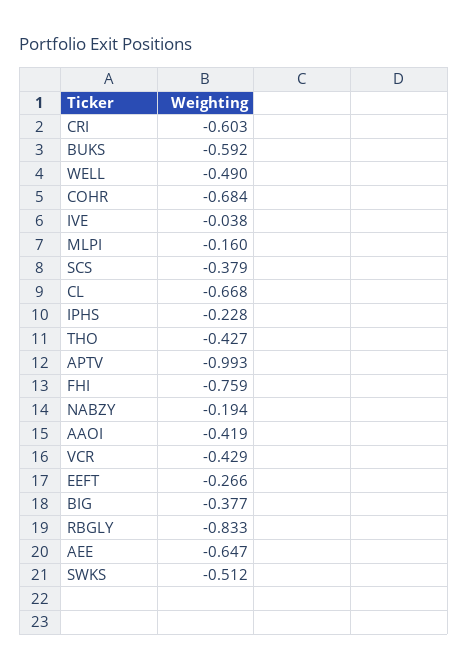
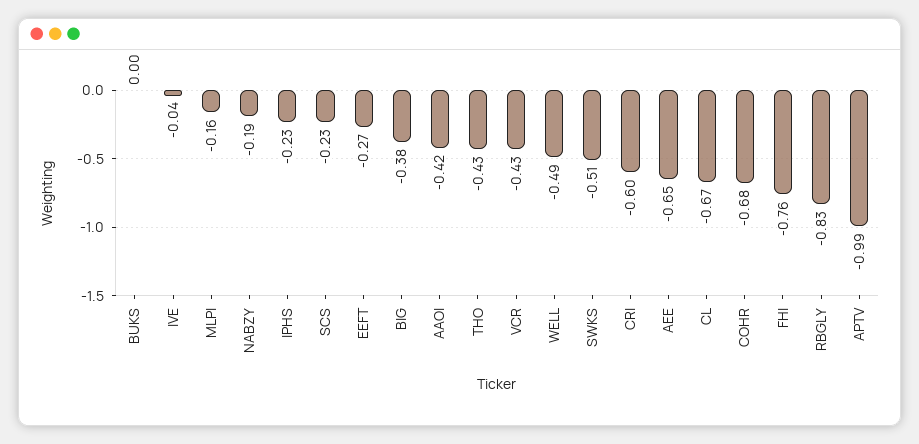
  {
    "CRI": -0.603,
-   "BUKS": -0.592,
+   "BUKS": 0,
    "WELL": -0.49,
    "COHR": -0.684,
    "IVE": -0.038,
    "MLPI": -0.16,
-   "SCS": -0.379,
+   "SCS": -0.23,
    "CL": -0.668,
    "IPHS": -0.228,
    "THO": -0.427,
    "APTV": -0.993,
    "FHI": -0.759,
    "NABZY": -0.194,
    "AAOI": -0.419,
    "VCR": -0.429,
    "EEFT": -0.266,
    "BIG": -0.377,
    "RBGLY": -0.833,
    "AEE": -0.647,
    "SWKS": -0.512
  }

